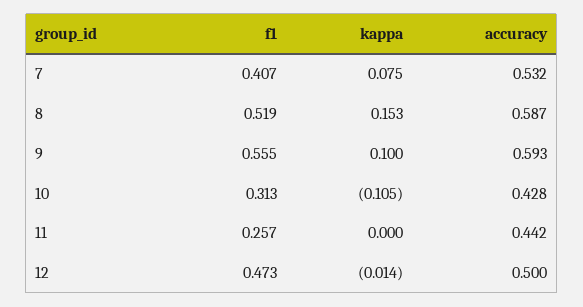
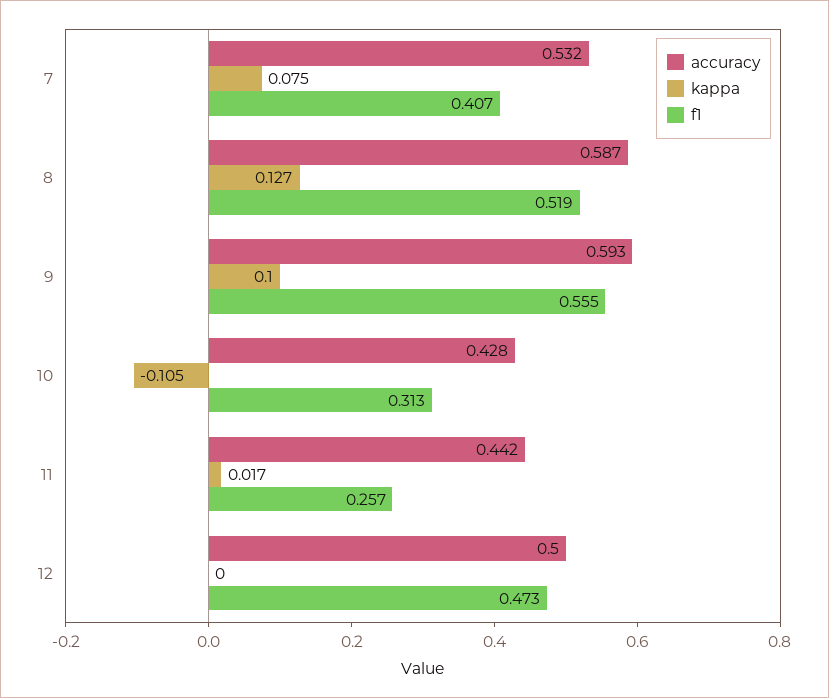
  {
    "f1": {
      "7": 0.407,
      "8": 0.519,
      "9": 0.555,
      "10": 0.313,
      "11": 0.257,
      "12": 0.473
    },
    "kappa": {
      "7": 0.075,
-     "8": 0.153,
+     "8": 0.127,
      "9": 0.1,
      "10": -0.105,
-     "11": 0,
+     "11": 0.017,
-     "12": -0.014
+     "12": 0
    },
    "accuracy": {
      "7": 0.532,
      "8": 0.587,
      "9": 0.593,
      "10": 0.428,
      "11": 0.442,
      "12": 0.5
    }
  }

